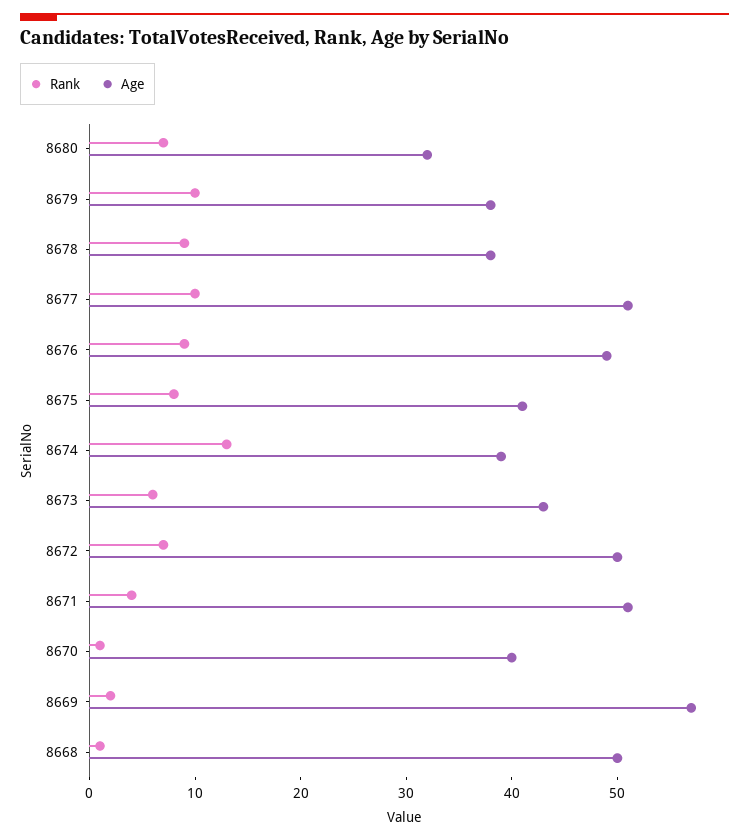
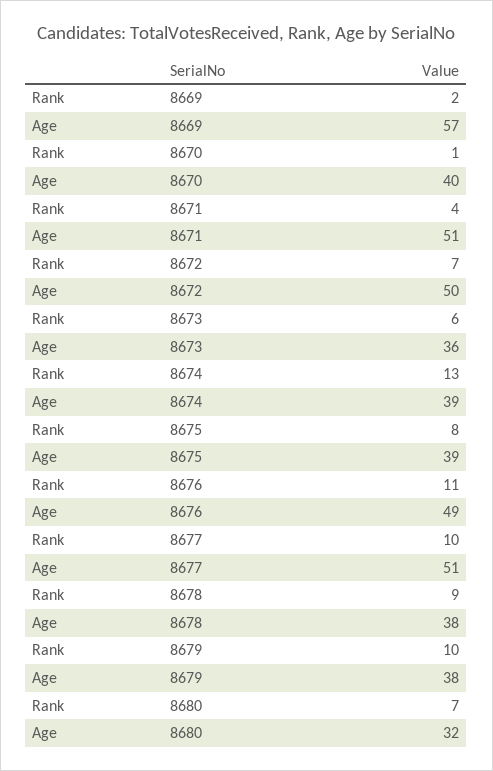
  {
    "Rank": {
      "8680": 7,
      "8679": 10,
      "8678": 9,
      "8677": 10,
-     "8676": 9,
+     "8676": 11,
      "8675": 8,
      "8674": 13,
      "8673": 6,
      "8672": 7,
      "8671": 4,
      "8670": 1,
-     "8669": 2,
+     "8669": 2
-     "8668": 1
    },
    "Age": {
      "8680": 32,
      "8679": 38,
      "8678": 38,
      "8677": 51,
      "8676": 49,
-     "8675": 41,
+     "8675": 39,
      "8674": 39,
-     "8673": 43,
+     "8673": 36,
      "8672": 50,
      "8671": 51,
      "8670": 40,
-     "8669": 57,
+     "8669": 57
-     "8668": 50
    }
  }

